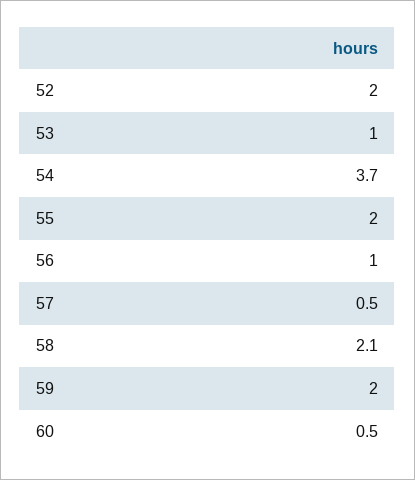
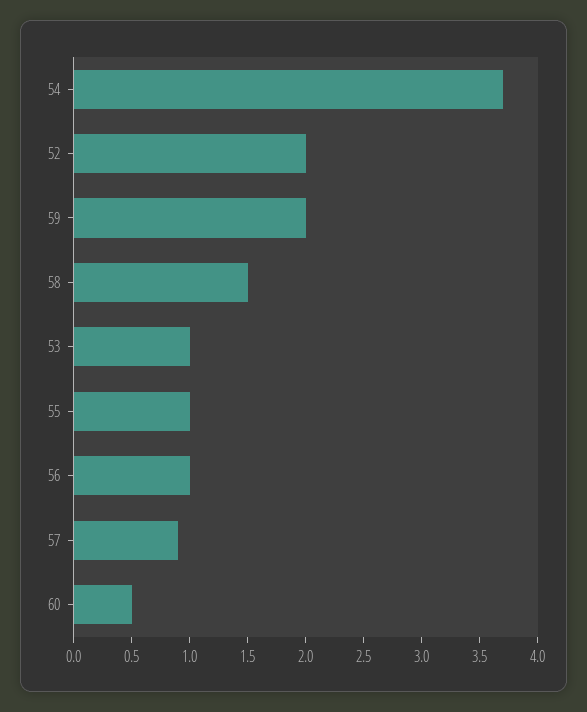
  {
    "52": 2,
    "53": 1,
    "54": 3.7,
-   "55": 2,
+   "55": 1,
    "56": 1,
-   "57": 0.5,
+   "57": 0.9,
-   "58": 2.1,
+   "58": 1.5,
    "59": 2,
    "60": 0.5
  }

